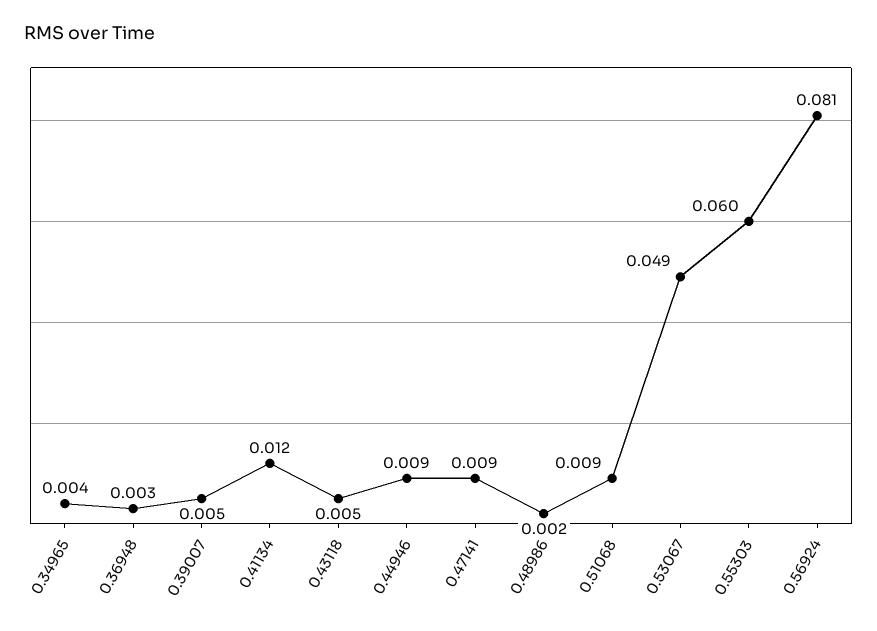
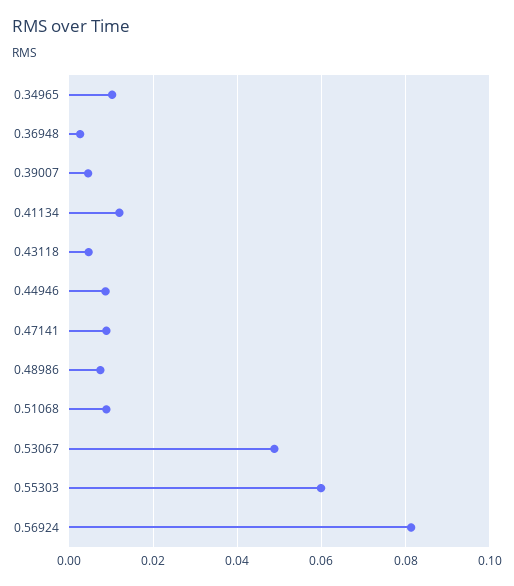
  {
-   "0.34965": 0.004,
+   "0.34965": 0.01,
    "0.36948": 0.003,
    "0.39007": 0.005,
    "0.41134": 0.012,
    "0.43118": 0.005,
    "0.44946": 0.009,
    "0.47141": 0.009,
-   "0.48986": 0.002,
+   "0.48986": 0.008,
    "0.51068": 0.009,
    "0.53067": 0.049,
    "0.55303": 0.06,
    "0.56924": 0.081
  }

